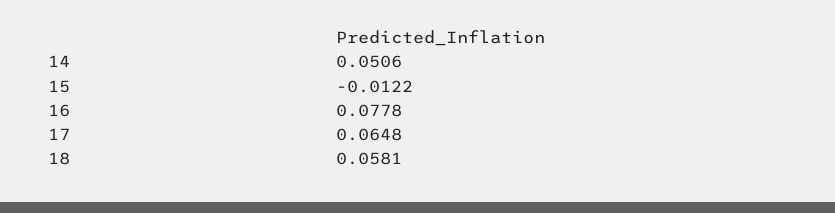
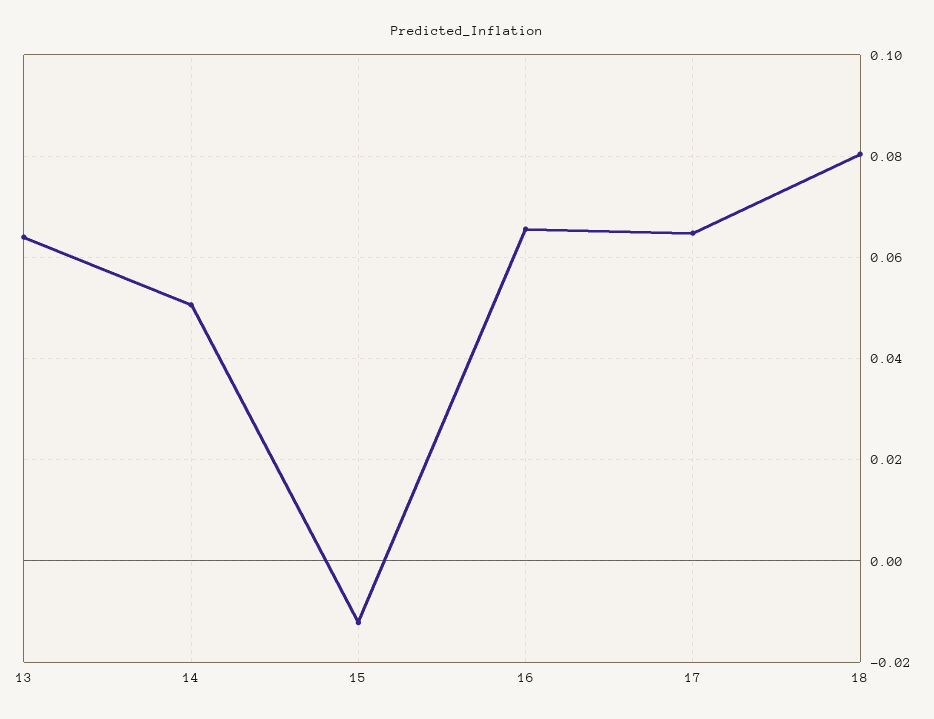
  {
    "14": 0.0506,
    "15": -0.0122,
-   "16": 0.0778,
+   "16": 0.066,
    "17": 0.0648,
-   "18": 0.0581
+   "18": 0.08,
+   "13": 0.064
  }

